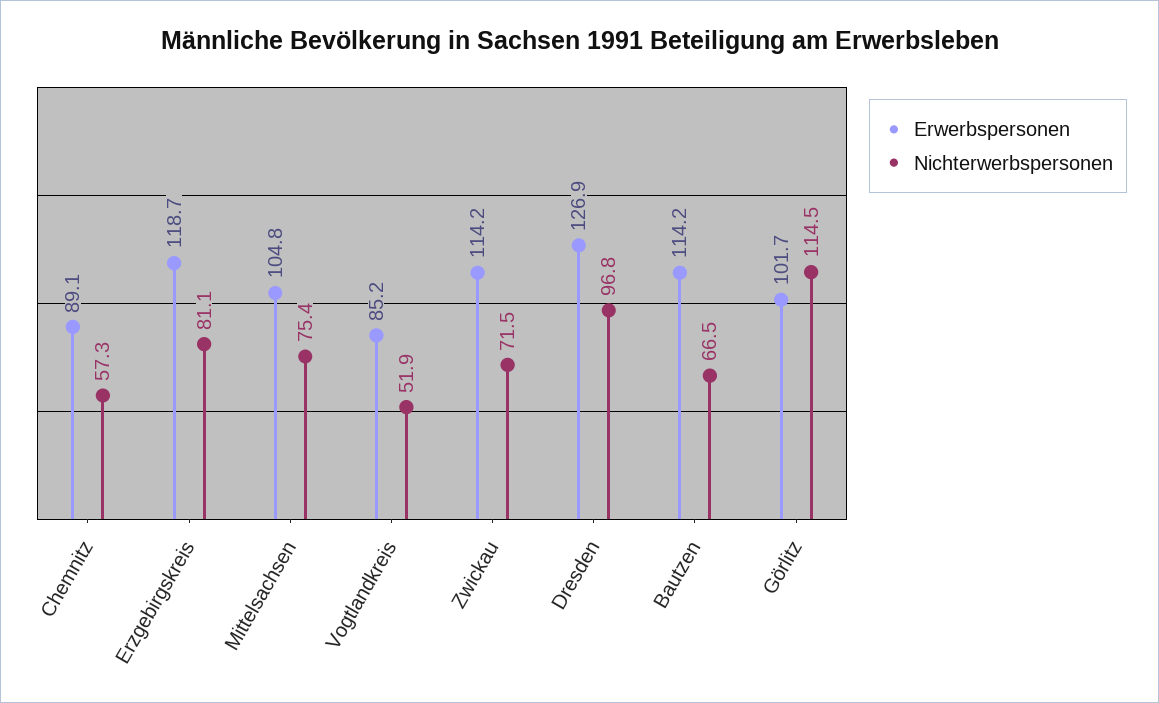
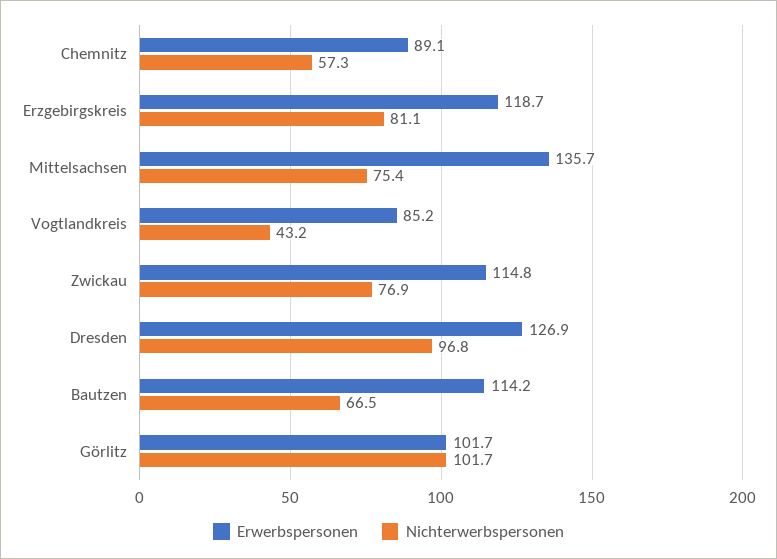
  {
    "Erwerbspersonen": {
      "Chemnitz": 89.1,
      "Erzgebirgskreis": 118.7,
-     "Mittelsachsen": 104.8,
+     "Mittelsachsen": 135.7,
      "Vogtlandkreis": 85.2,
-     "Zwickau": 114.2,
+     "Zwickau": 114.8,
      "Dresden": 126.9,
      "Bautzen": 114.2,
      "Görlitz": 101.7
    },
    "Nichterwerbspersonen": {
      "Chemnitz": 57.3,
      "Erzgebirgskreis": 81.1,
      "Mittelsachsen": 75.4,
-     "Vogtlandkreis": 51.9,
+     "Vogtlandkreis": 43.2,
-     "Zwickau": 71.5,
+     "Zwickau": 76.9,
      "Dresden": 96.8,
      "Bautzen": 66.5,
-     "Görlitz": 114.5
+     "Görlitz": 101.7
    }
  }

